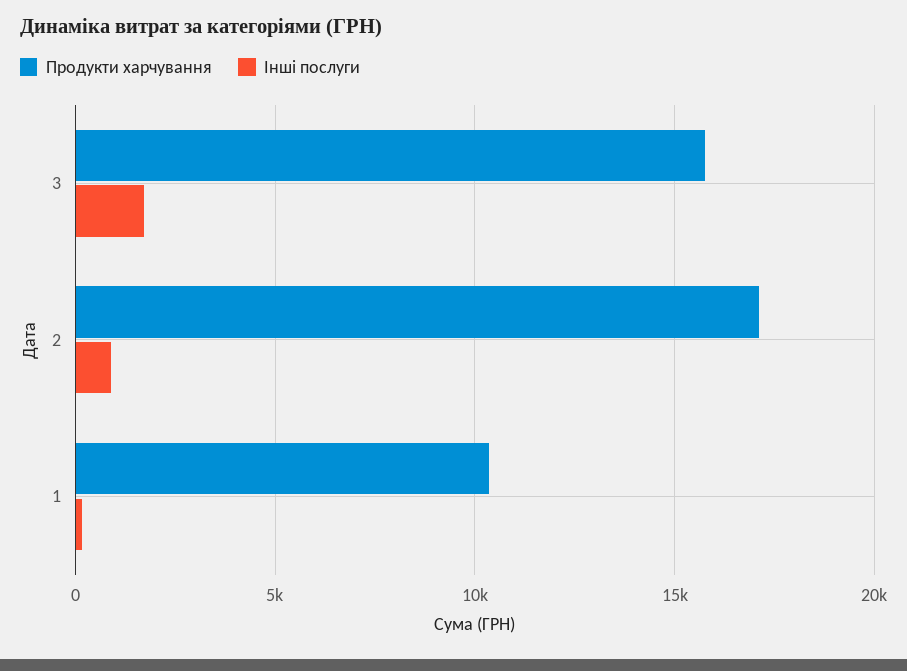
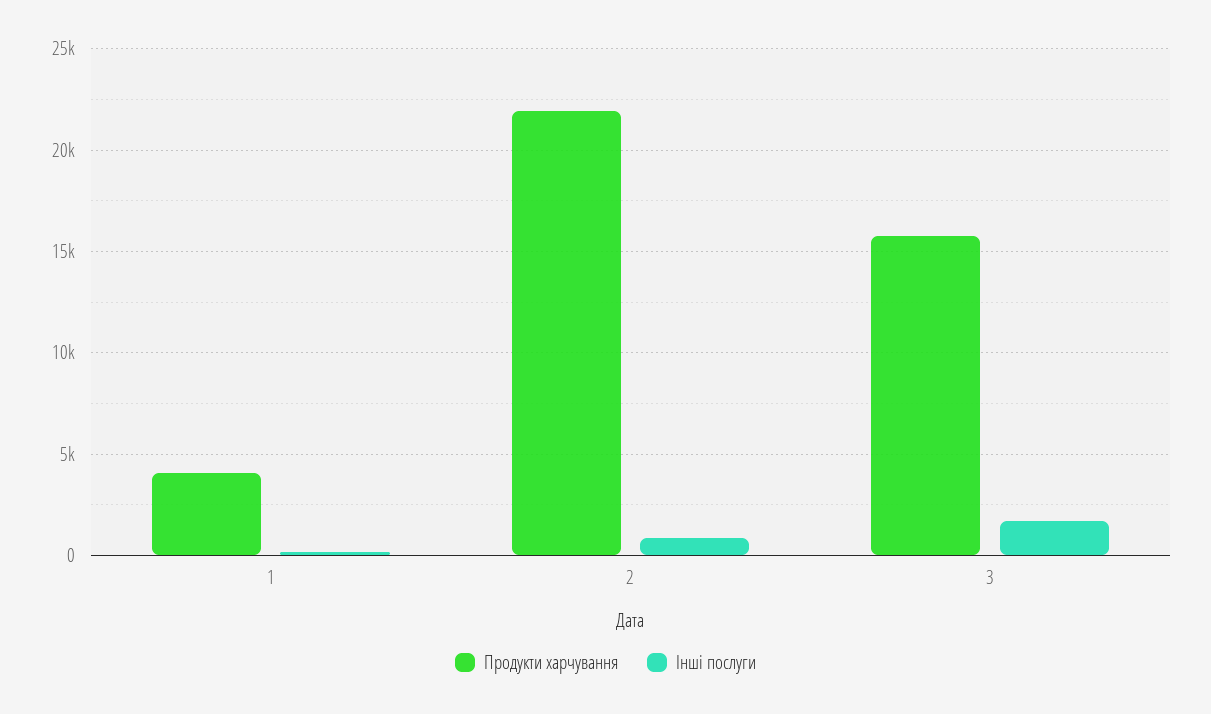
  {
    "Продукти харчування": {
      "3": 16000,
-     "2": 17000,
+     "2": 22000,
-     "1": 10500
+     "1": 4000
    },
    "Інші послуги": {
      "3": 1500,
      "2": 1000,
      "1": 0
    }
  }

